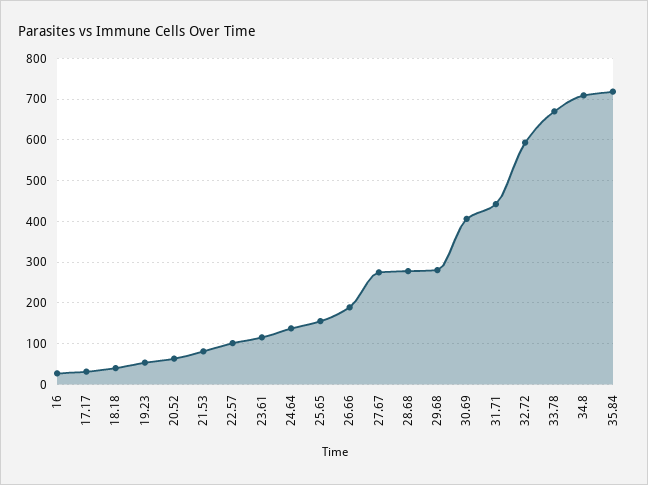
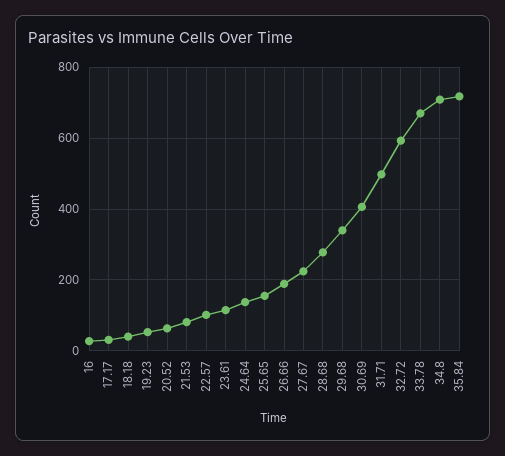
  {
    "16": 20,
    "17.17": 40,
    "18.18": 40,
    "19.23": 60,
    "20.52": 60,
    "21.53": 80,
    "22.57": 100,
    "23.61": 120,
    "24.64": 140,
    "25.65": 160,
    "26.66": 180,
-   "27.67": 280,
+   "27.67": 220,
    "28.68": 280,
-   "29.68": 280,
+   "29.68": 340,
    "30.69": 400,
-   "31.71": 440,
+   "31.71": 500,
    "32.72": 600,
    "33.78": 680,
    "34.8": 700,
    "35.84": 720
  }

